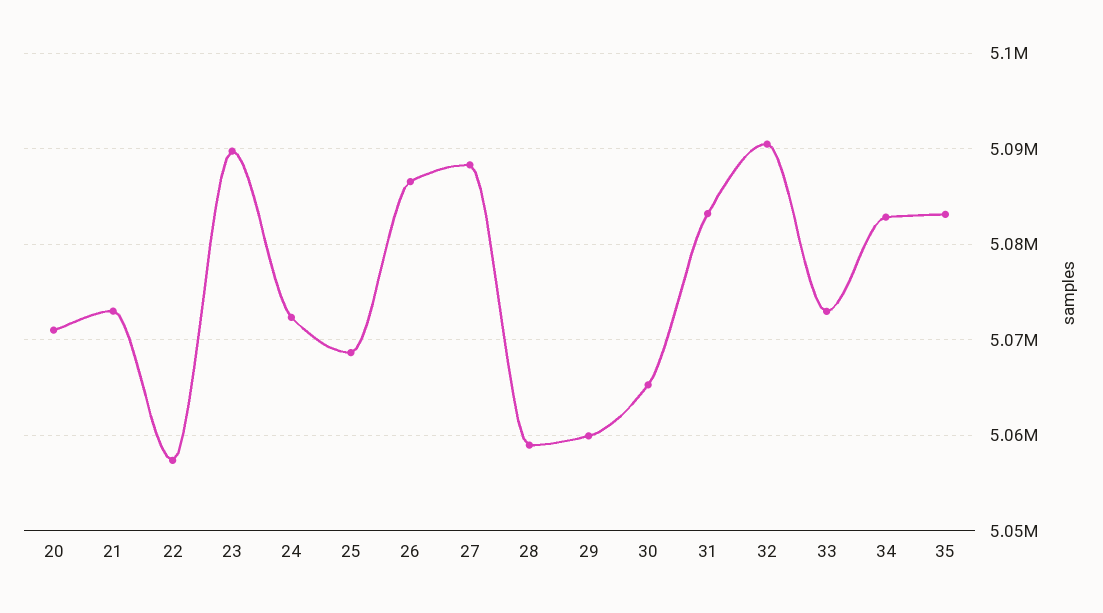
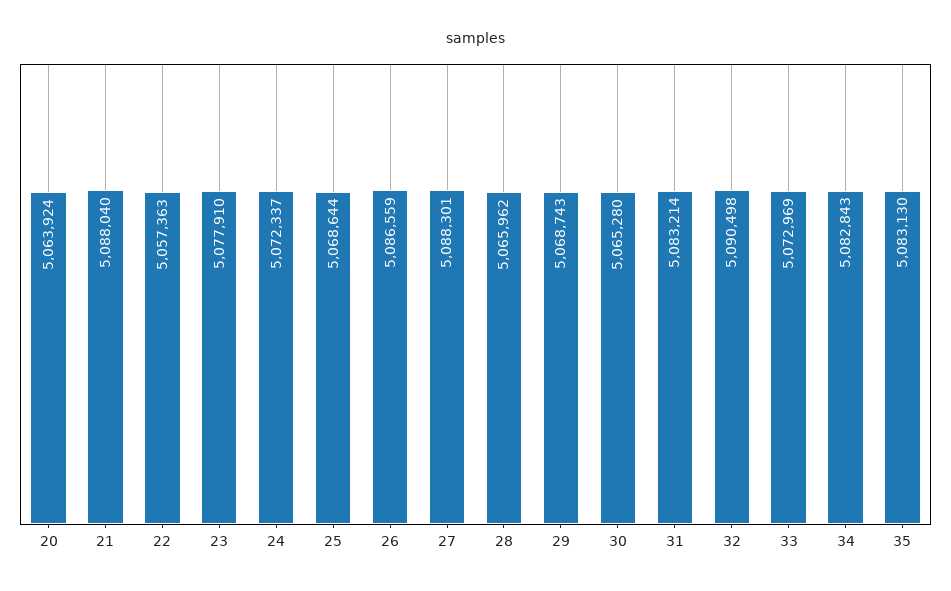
  {
-   "20": 5071000,
+   "20": 5063924,
-   "21": 5073000,
+   "21": 5088040,
    "22": 5057363,
-   "23": 5090000,
+   "23": 5077910,
    "24": 5072337,
    "25": 5068644,
    "26": 5086559,
    "27": 5088301,
-   "28": 5059000,
+   "28": 5065962,
-   "29": 5060000,
+   "29": 5068743,
    "30": 5065280,
    "31": 5083214,
    "32": 5090498,
    "33": 5072969,
    "34": 5082843,
    "35": 5083130
  }

